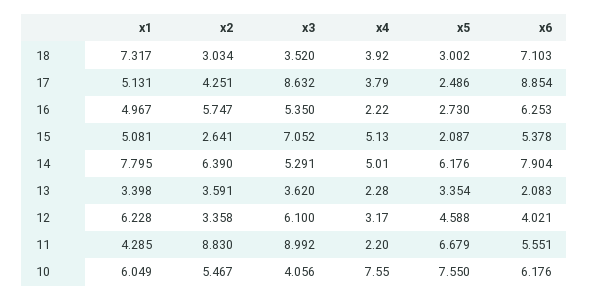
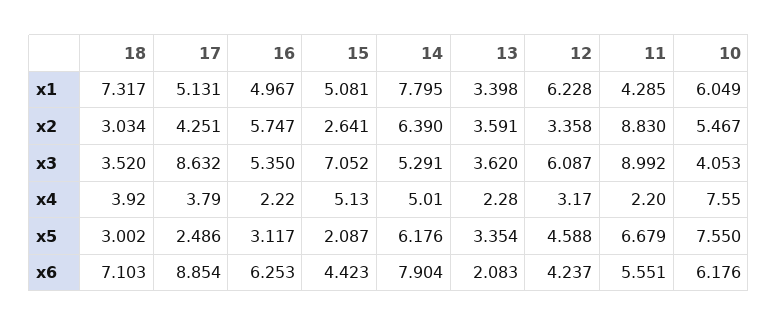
  {
    "x1": {
      "18": 7.317,
      "17": 5.131,
      "16": 4.967,
      "15": 5.081,
      "14": 7.795,
      "13": 3.398,
      "12": 6.228,
      "11": 4.285,
      "10": 6.049
    },
    "x2": {
      "18": 3.034,
      "17": 4.251,
      "16": 5.747,
      "15": 2.641,
      "14": 6.39,
      "13": 3.591,
      "12": 3.358,
      "11": 8.83,
      "10": 5.467
    },
    "x3": {
      "18": 3.52,
      "17": 8.632,
      "16": 5.35,
      "15": 7.052,
      "14": 5.291,
      "13": 3.62,
-     "12": 6.1,
+     "12": 6.087,
      "11": 8.992,
-     "10": 4.056
+     "10": 4.053
    },
    "x4": {
      "18": 3.92,
      "17": 3.79,
      "16": 2.22,
      "15": 5.13,
      "14": 5.01,
      "13": 2.28,
      "12": 3.17,
      "11": 2.2,
      "10": 7.55
    },
    "x5": {
      "18": 3.002,
      "17": 2.486,
-     "16": 2.73,
+     "16": 3.117,
      "15": 2.087,
      "14": 6.176,
      "13": 3.354,
      "12": 4.588,
      "11": 6.679,
      "10": 7.55
    },
    "x6": {
      "18": 7.103,
      "17": 8.854,
      "16": 6.253,
-     "15": 5.378,
+     "15": 4.423,
      "14": 7.904,
      "13": 2.083,
-     "12": 4.021,
+     "12": 4.237,
      "11": 5.551,
      "10": 6.176
    }
  }

